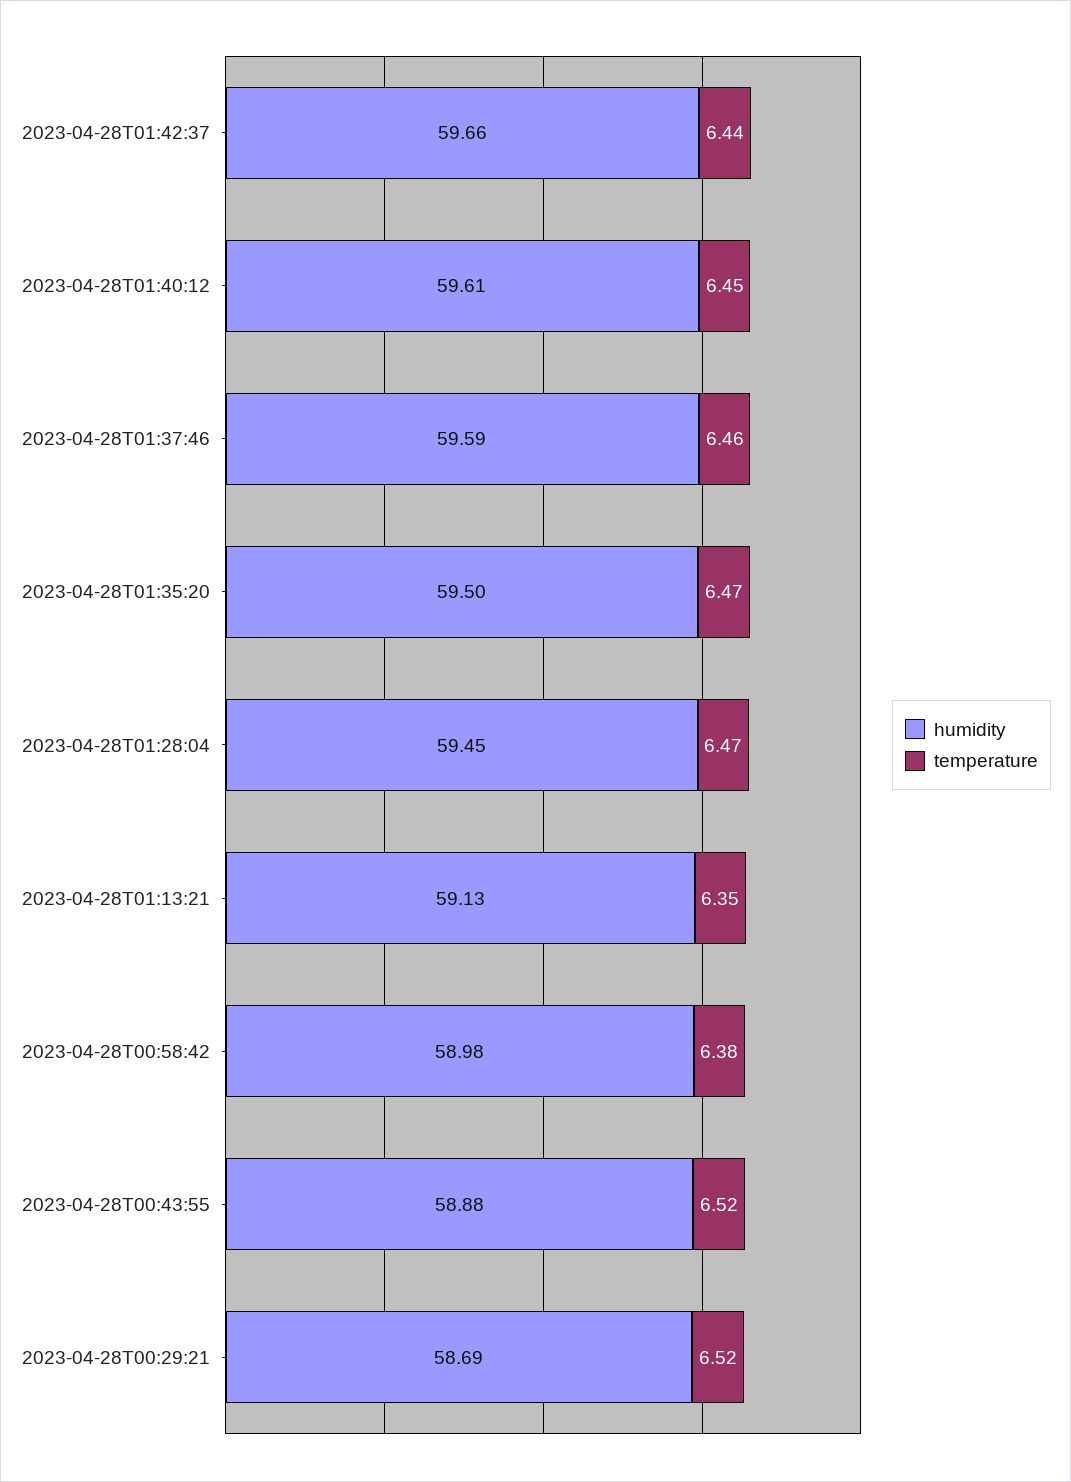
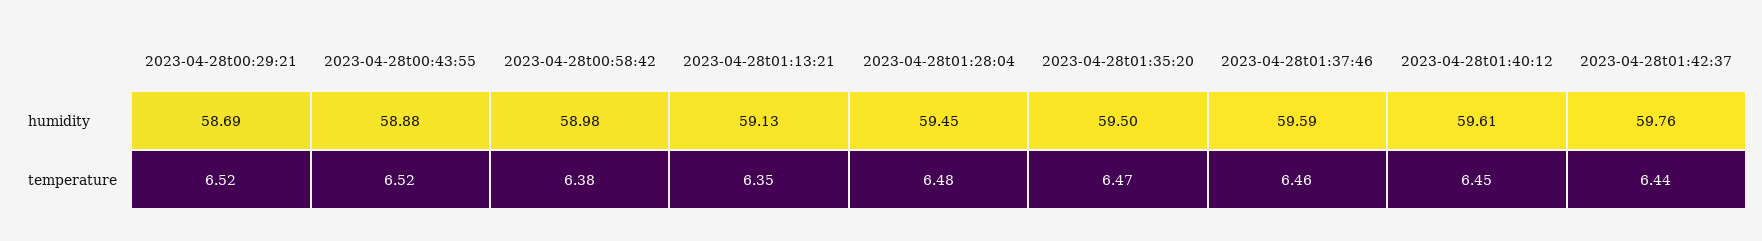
  {
    "humidity": {
-     "2023-04-28T01:42:37": 59.66,
+     "2023-04-28T01:42:37": 59.76,
      "2023-04-28T01:40:12": 59.61,
      "2023-04-28T01:37:46": 59.59,
      "2023-04-28T01:35:20": 59.5,
      "2023-04-28T01:28:04": 59.45,
      "2023-04-28T01:13:21": 59.13,
      "2023-04-28T00:58:42": 58.98,
      "2023-04-28T00:43:55": 58.88,
      "2023-04-28T00:29:21": 58.69
    },
    "temperature": {
      "2023-04-28T01:42:37": 6.44,
      "2023-04-28T01:40:12": 6.45,
      "2023-04-28T01:37:46": 6.46,
      "2023-04-28T01:35:20": 6.47,
-     "2023-04-28T01:28:04": 6.47,
+     "2023-04-28T01:28:04": 6.48,
      "2023-04-28T01:13:21": 6.35,
      "2023-04-28T00:58:42": 6.38,
      "2023-04-28T00:43:55": 6.52,
      "2023-04-28T00:29:21": 6.52
    }
  }

